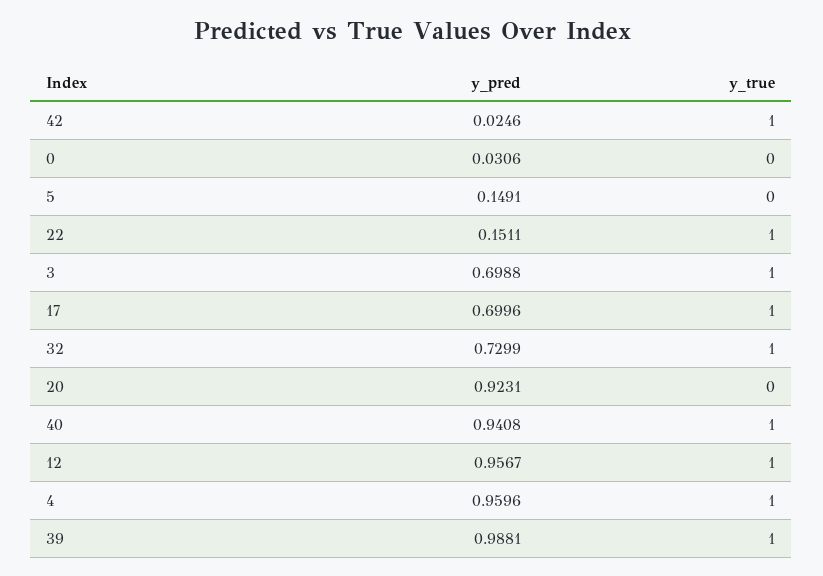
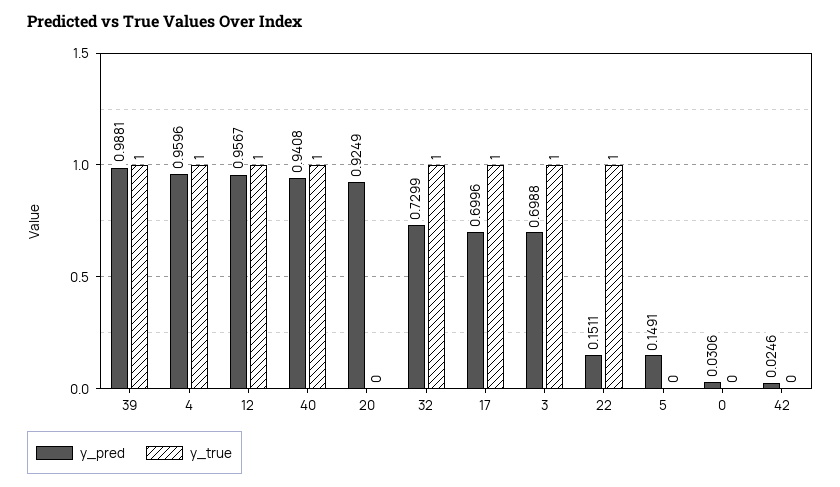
  {
    "y_pred": {
      "42": 0.0246,
      "0": 0.0306,
      "5": 0.1491,
      "22": 0.1511,
      "3": 0.6988,
      "17": 0.6996,
      "32": 0.7299,
-     "20": 0.9231,
+     "20": 0.9249,
      "40": 0.9408,
      "12": 0.9567,
      "4": 0.9596,
      "39": 0.9881
    },
    "y_true": {
-     "42": 1,
+     "42": 0,
      "0": 0,
      "5": 0,
      "22": 1,
      "3": 1,
      "17": 1,
      "32": 1,
      "20": 0,
      "40": 1,
      "12": 1,
      "4": 1,
      "39": 1
    }
  }

